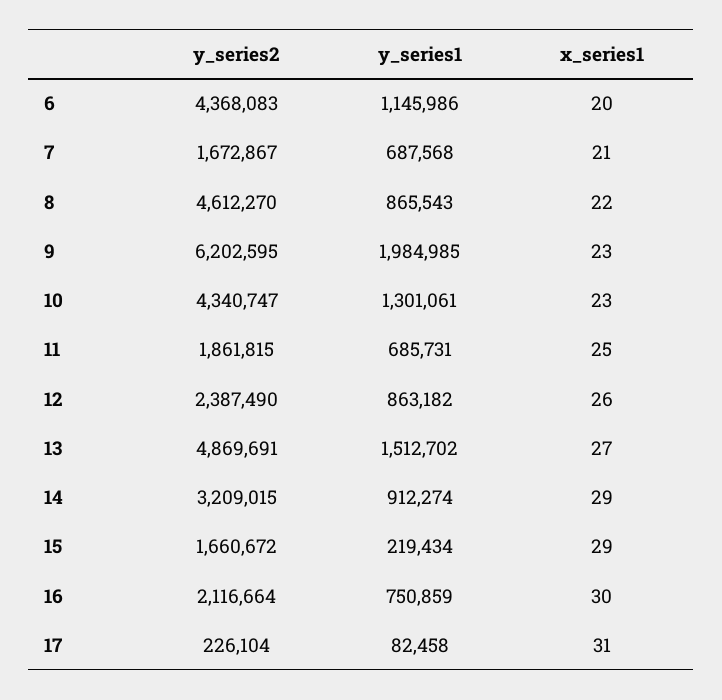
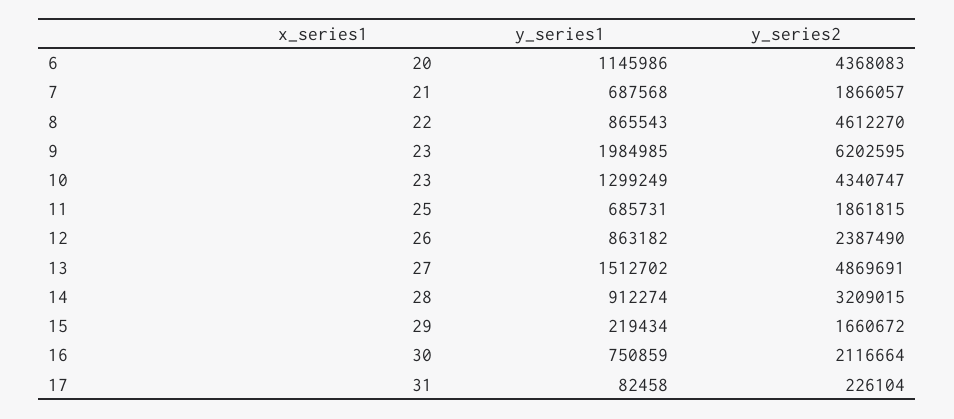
  {
    "y_series2": {
      "6": 4368083,
-     "7": 1672867,
+     "7": 1866057,
      "8": 4612270,
      "9": 6202595,
      "10": 4340747,
      "11": 1861815,
      "12": 2387490,
      "13": 4869691,
      "14": 3209015,
      "15": 1660672,
      "16": 2116664,
      "17": 226104
    },
    "y_series1": {
      "6": 1145986,
      "7": 687568,
      "8": 865543,
      "9": 1984985,
-     "10": 1301061,
+     "10": 1299249,
      "11": 685731,
      "12": 863182,
      "13": 1512702,
      "14": 912274,
      "15": 219434,
      "16": 750859,
      "17": 82458
    },
    "x_series1": {
      "6": 20,
      "7": 21,
      "8": 22,
      "9": 23,
      "10": 23,
      "11": 25,
      "12": 26,
      "13": 27,
-     "14": 29,
+     "14": 28,
      "15": 29,
      "16": 30,
      "17": 31
    }
  }

